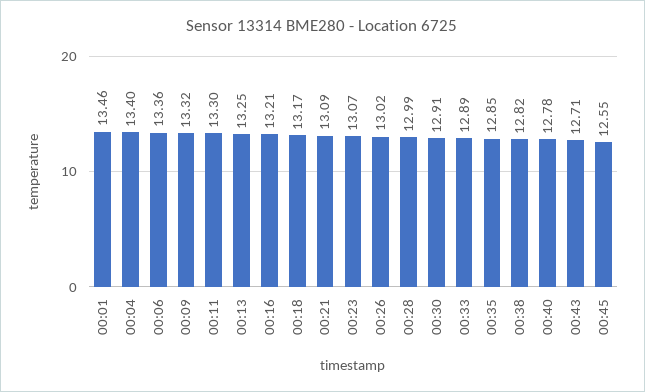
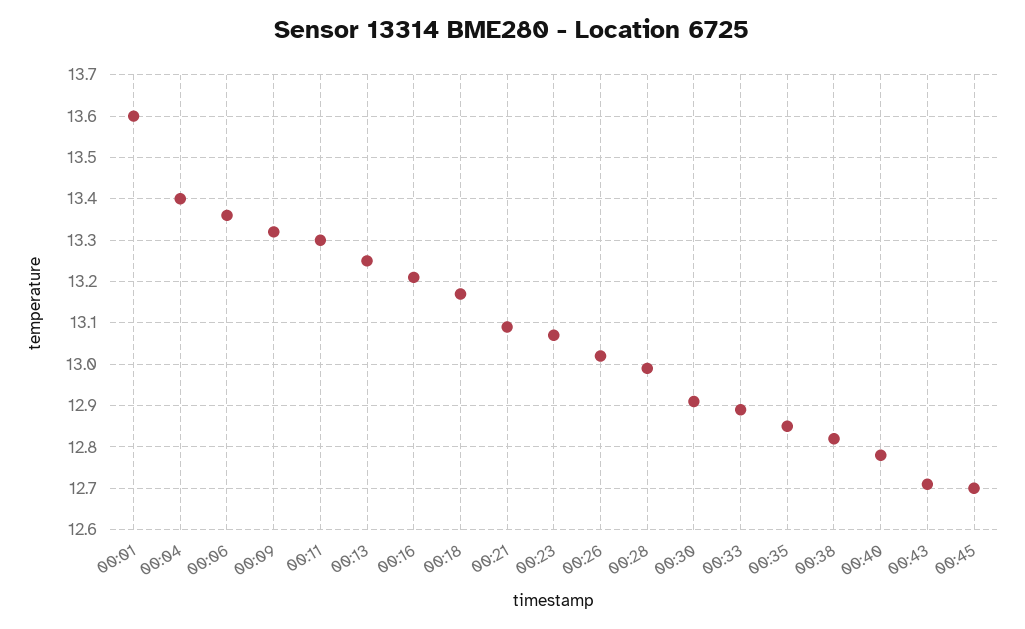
  {
-   "00:01": 13.46,
+   "00:01": 13.6,
    "00:04": 13.4,
    "00:06": 13.36,
    "00:09": 13.32,
    "00:11": 13.3,
    "00:13": 13.25,
    "00:16": 13.21,
    "00:18": 13.17,
    "00:21": 13.09,
    "00:23": 13.07,
    "00:26": 13.02,
    "00:28": 12.99,
    "00:30": 12.91,
    "00:33": 12.89,
    "00:35": 12.85,
    "00:38": 12.82,
    "00:40": 12.78,
    "00:43": 12.71,
-   "00:45": 12.55
+   "00:45": 12.7
  }

